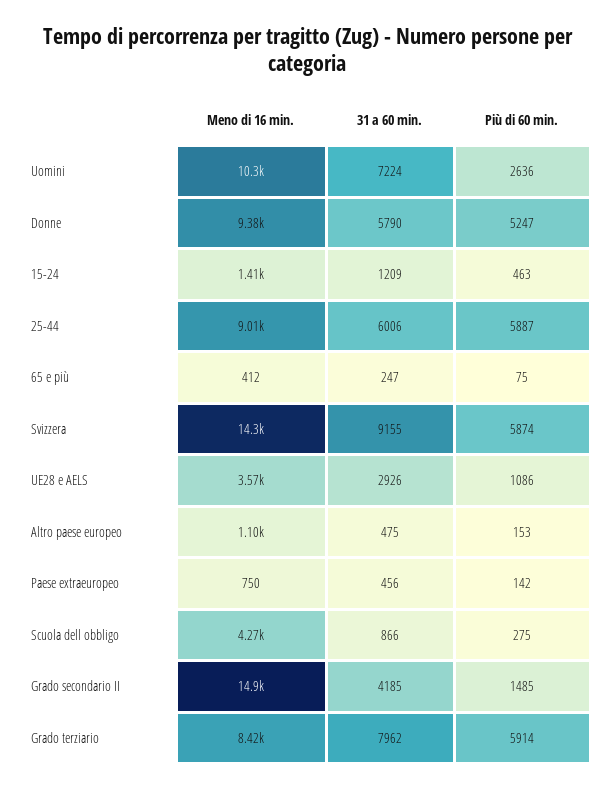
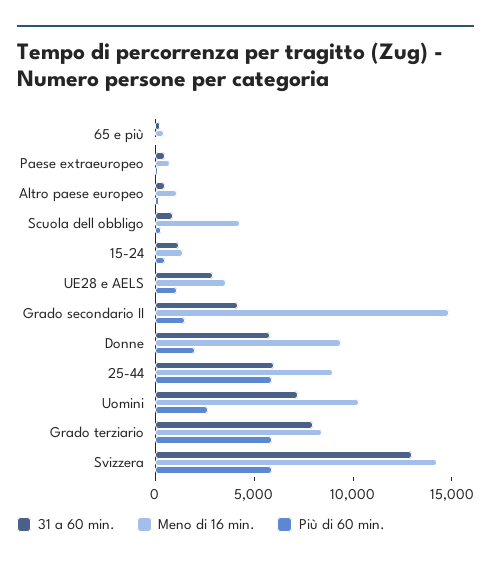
  {
    "Meno di 16 min.": {
      "Uomini": 10300,
      "Donne": 9380,
      "15-24": 1410,
      "25-44": 9010,
      "65 e più": 412,
      "Svizzera": 14300,
      "UE28 e AELS": 3570,
      "Altro paese europeo": 1100,
      "Paese extraeuropeo": 750,
      "Scuola dell obbligo": 4270,
      "Grado secondario II": 14900,
      "Grado terziario": 8420
    },
    "31 a 60 min.": {
      "Uomini": 7224,
      "Donne": 5790,
      "15-24": 1209,
      "25-44": 6006,
      "65 e più": 247,
-     "Svizzera": 9155,
+     "Svizzera": 13000,
      "UE28 e AELS": 2926,
      "Altro paese europeo": 475,
      "Paese extraeuropeo": 456,
      "Scuola dell obbligo": 866,
      "Grado secondario II": 4185,
      "Grado terziario": 7962
    },
    "Più di 60 min.": {
      "Uomini": 2636,
-     "Donne": 5247,
+     "Donne": 2000,
      "15-24": 463,
      "25-44": 5887,
      "65 e più": 75,
      "Svizzera": 5874,
      "UE28 e AELS": 1086,
      "Altro paese europeo": 153,
      "Paese extraeuropeo": 142,
      "Scuola dell obbligo": 275,
      "Grado secondario II": 1485,
      "Grado terziario": 5914
    }
  }

